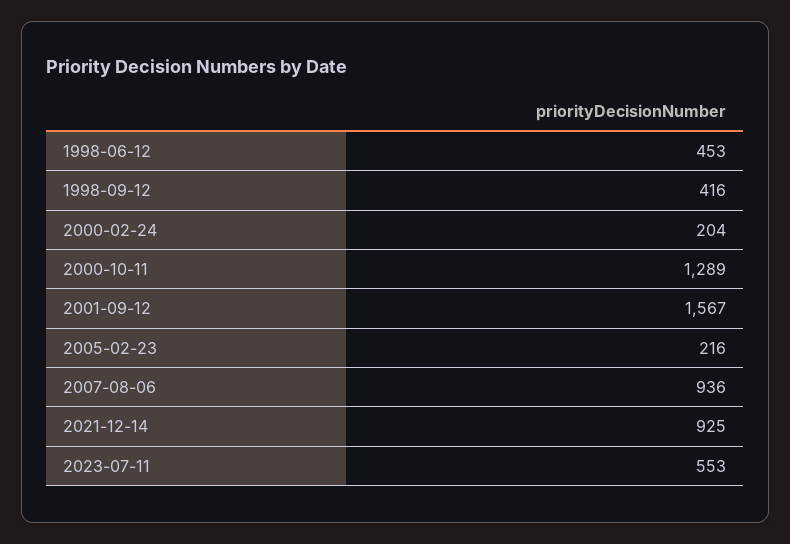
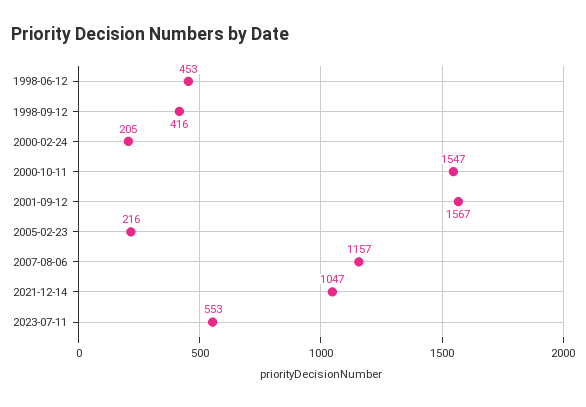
  {
    "1998-06-12": 453,
    "1998-09-12": 416,
-   "2000-02-24": 204,
+   "2000-02-24": 205,
-   "2000-10-11": 1289,
+   "2000-10-11": 1547,
    "2001-09-12": 1567,
    "2005-02-23": 216,
-   "2007-08-06": 936,
+   "2007-08-06": 1157,
-   "2021-12-14": 925,
+   "2021-12-14": 1047,
    "2023-07-11": 553
  }

